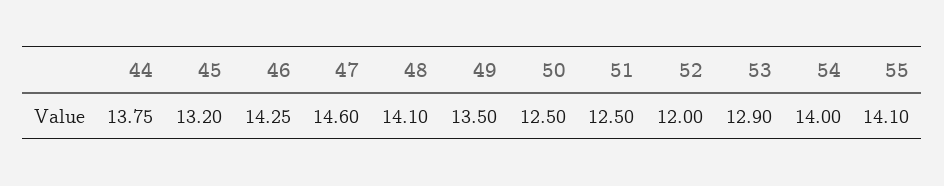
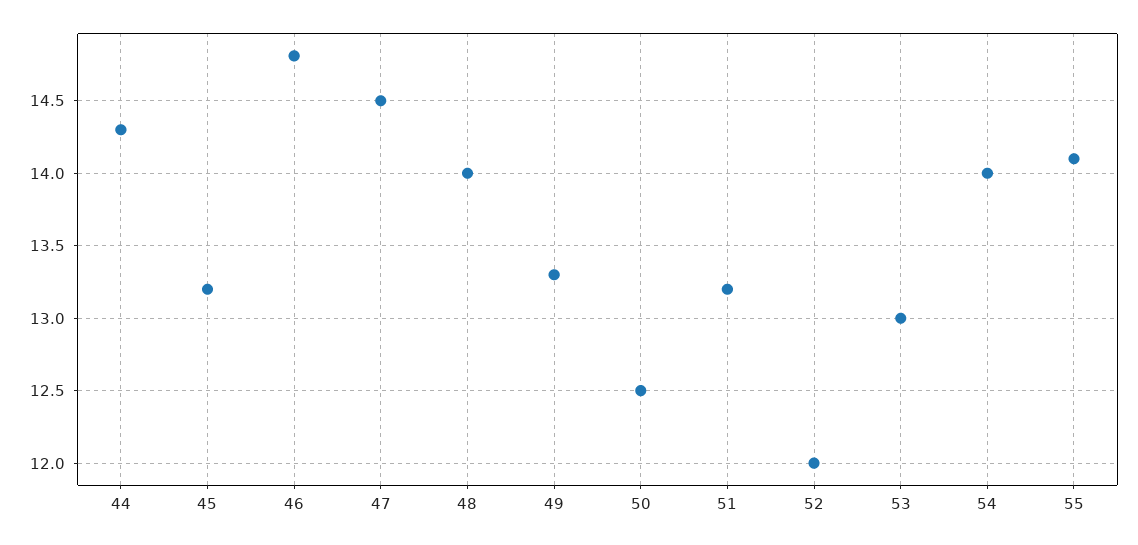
  {
-   "44": 13.75,
+   "44": 14.3,
    "45": 13.2,
-   "46": 14.25,
+   "46": 14.8,
-   "47": 14.6,
+   "47": 14.5,
-   "48": 14.1,
+   "48": 14,
-   "49": 13.5,
+   "49": 13.3,
    "50": 12.5,
-   "51": 12.5,
+   "51": 13.2,
    "52": 12,
-   "53": 12.9,
+   "53": 13,
    "54": 14,
    "55": 14.1
  }

